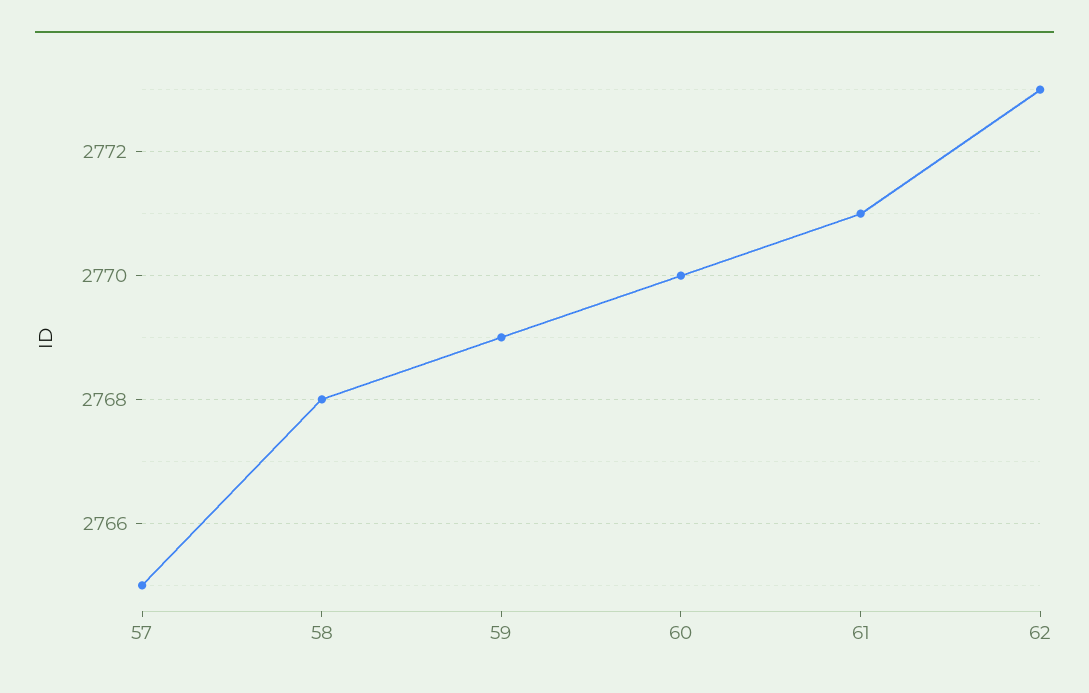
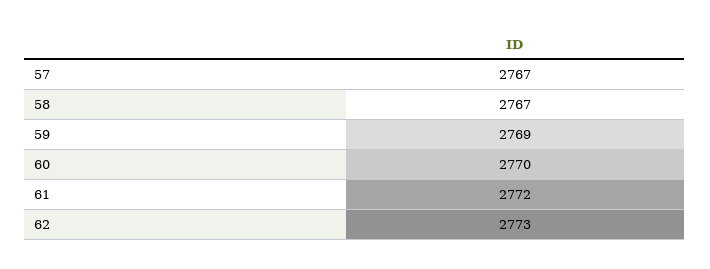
  {
-   "57": 2765,
+   "57": 2767,
-   "58": 2768,
+   "58": 2767,
    "59": 2769,
    "60": 2770,
-   "61": 2771,
+   "61": 2772,
    "62": 2773
  }

